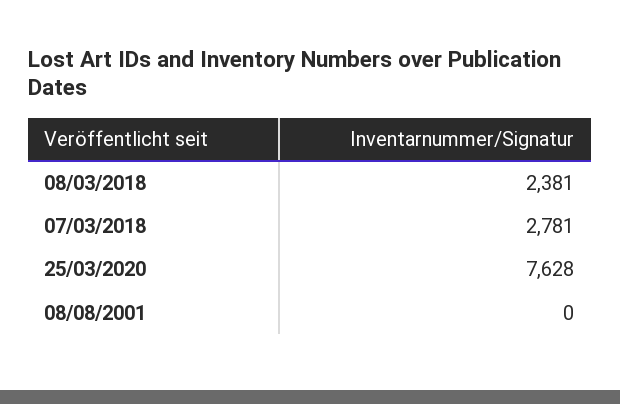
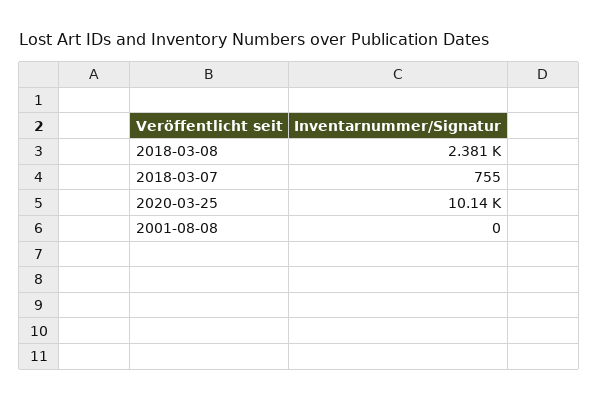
  {
    "08/03/2018": 2381,
-   "07/03/2018": 2781,
+   "07/03/2018": 755,
-   "25/03/2020": 7628,
+   "25/03/2020": 10140,
    "08/08/2001": 0
  }

